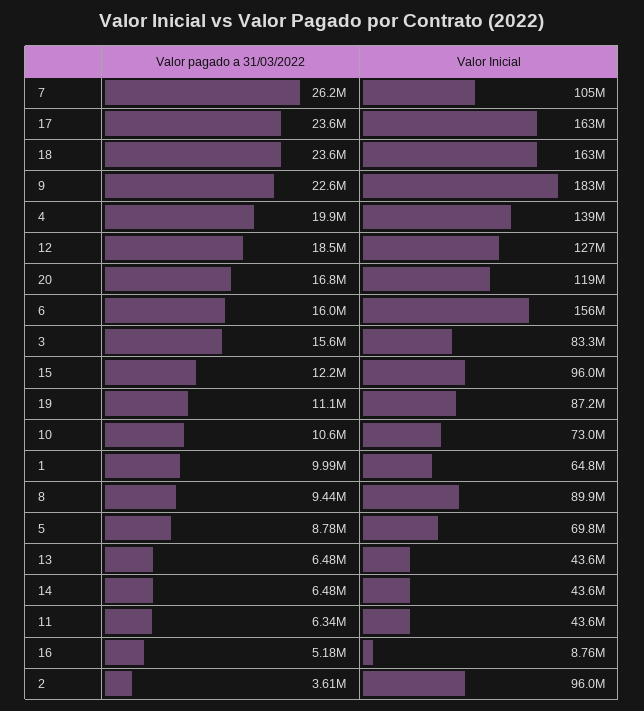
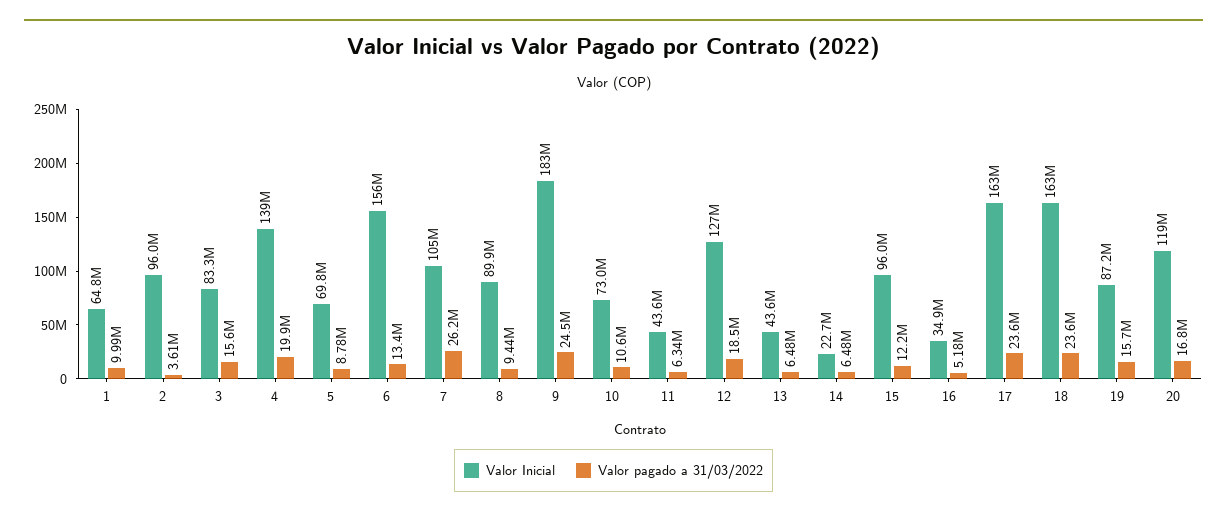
  {
    "Valor pagado a 31/03/2022": {
      "7": 26200000,
      "17": 23600000,
      "18": 23600000,
-     "9": 22600000,
+     "9": 24500000,
      "4": 19900000,
      "12": 18500000,
      "20": 16800000,
-     "6": 16000000,
+     "6": 13400000,
      "3": 15600000,
      "15": 12200000,
-     "19": 11100000,
+     "19": 15700000,
      "10": 10600000,
      "1": 9990000,
      "8": 9440000,
      "5": 8780000,
      "13": 6480000,
      "14": 6480000,
      "11": 6340000,
      "16": 5180000,
      "2": 3610000
    },
    "Valor Inicial": {
      "7": 105000000,
      "17": 163000000,
      "18": 163000000,
      "9": 183000000,
      "4": 139000000,
      "12": 127000000,
      "20": 119000000,
      "6": 156000000,
      "3": 83300000,
      "15": 96000000,
      "19": 87200000,
      "10": 73000000,
      "1": 64800000,
      "8": 89900000,
      "5": 69800000,
      "13": 43600000,
-     "14": 43600000,
+     "14": 22700000,
      "11": 43600000,
-     "16": 8760000,
+     "16": 34900000,
      "2": 96000000
    }
  }

